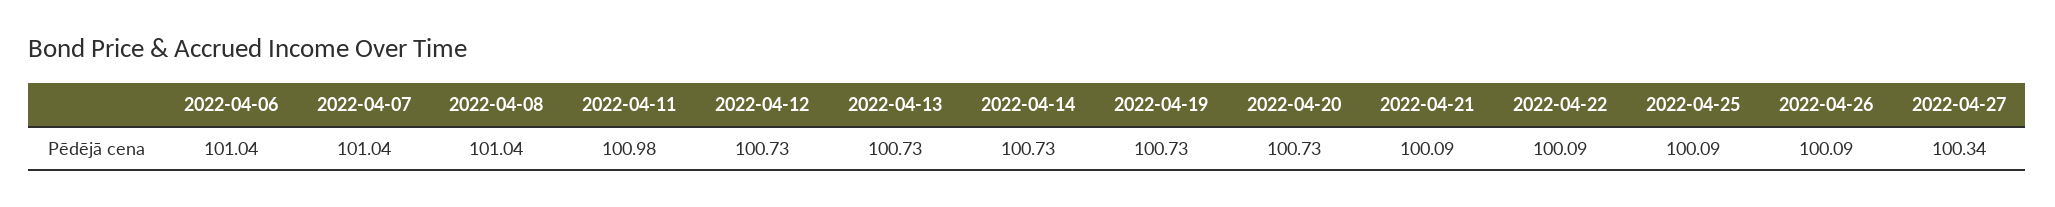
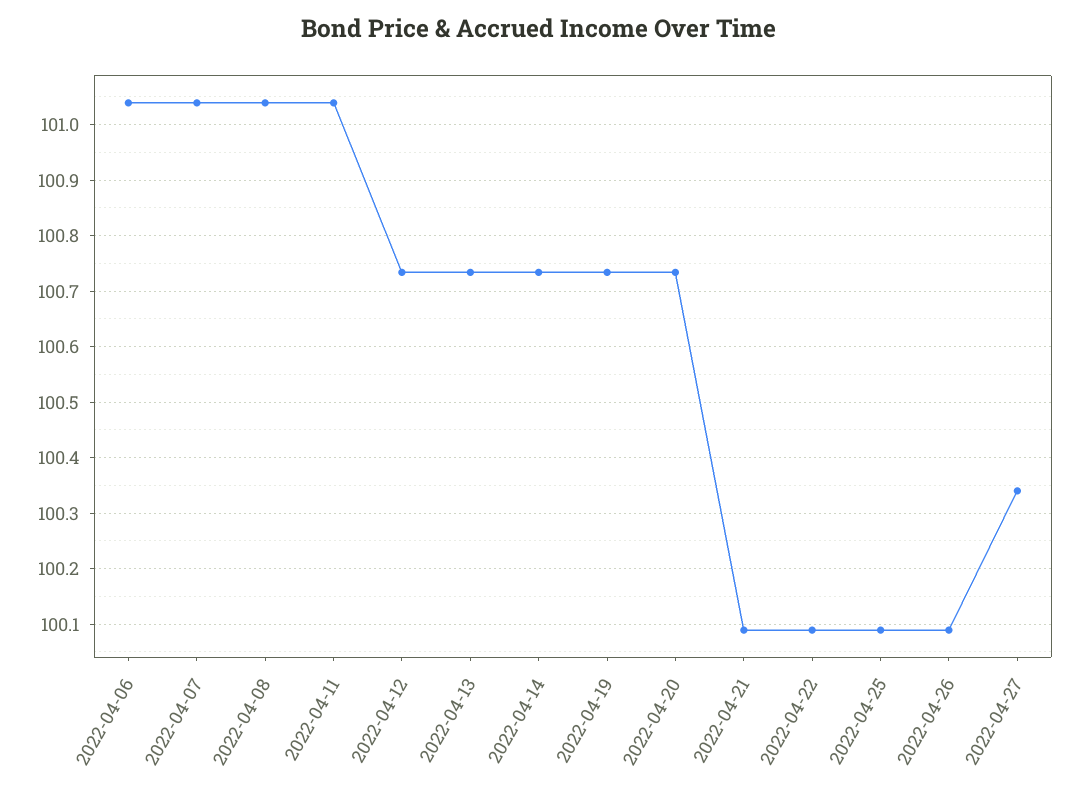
  {
    "2022-04-06": 101.04,
    "2022-04-07": 101.04,
    "2022-04-08": 101.04,
-   "2022-04-11": 100.98,
+   "2022-04-11": 101.04,
    "2022-04-12": 100.73,
    "2022-04-13": 100.73,
    "2022-04-14": 100.73,
    "2022-04-19": 100.73,
    "2022-04-20": 100.73,
    "2022-04-21": 100.09,
    "2022-04-22": 100.09,
    "2022-04-25": 100.09,
    "2022-04-26": 100.09,
    "2022-04-27": 100.34
  }

